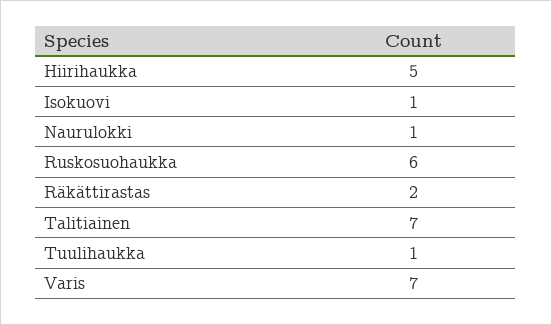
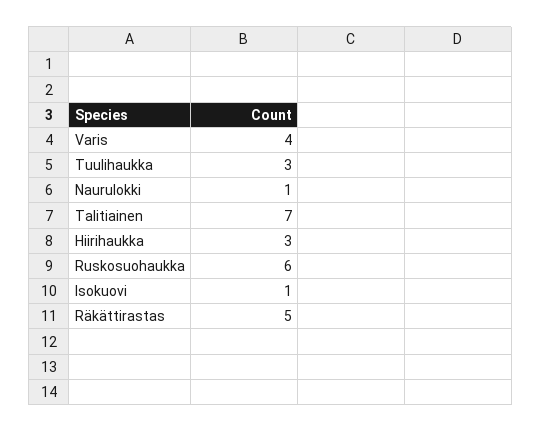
  {
-   "Hiirihaukka": 5,
+   "Hiirihaukka": 3,
    "Isokuovi": 1,
    "Naurulokki": 1,
    "Ruskosuohaukka": 6,
-   "Räkättirastas": 2,
+   "Räkättirastas": 5,
    "Talitiainen": 7,
-   "Tuulihaukka": 1,
+   "Tuulihaukka": 3,
-   "Varis": 7
+   "Varis": 4
  }

